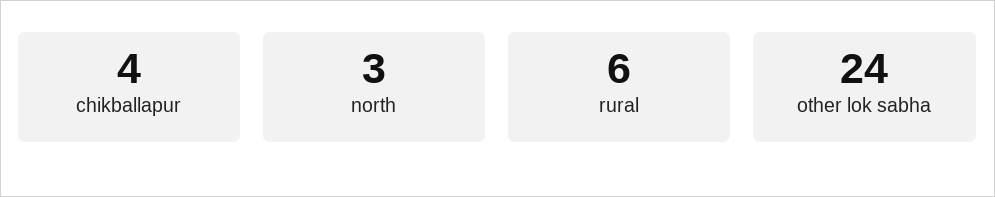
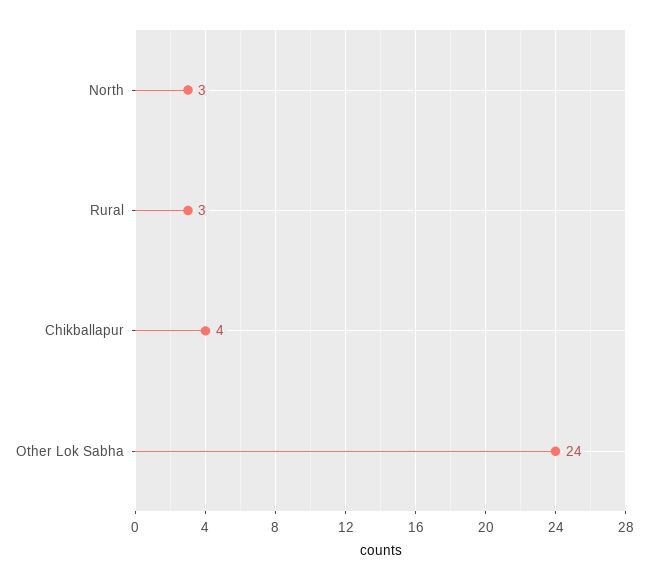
  {
    "chikballapur": 4,
    "north": 3,
-   "rural": 6,
+   "rural": 3,
    "other lok sabha": 24
  }

